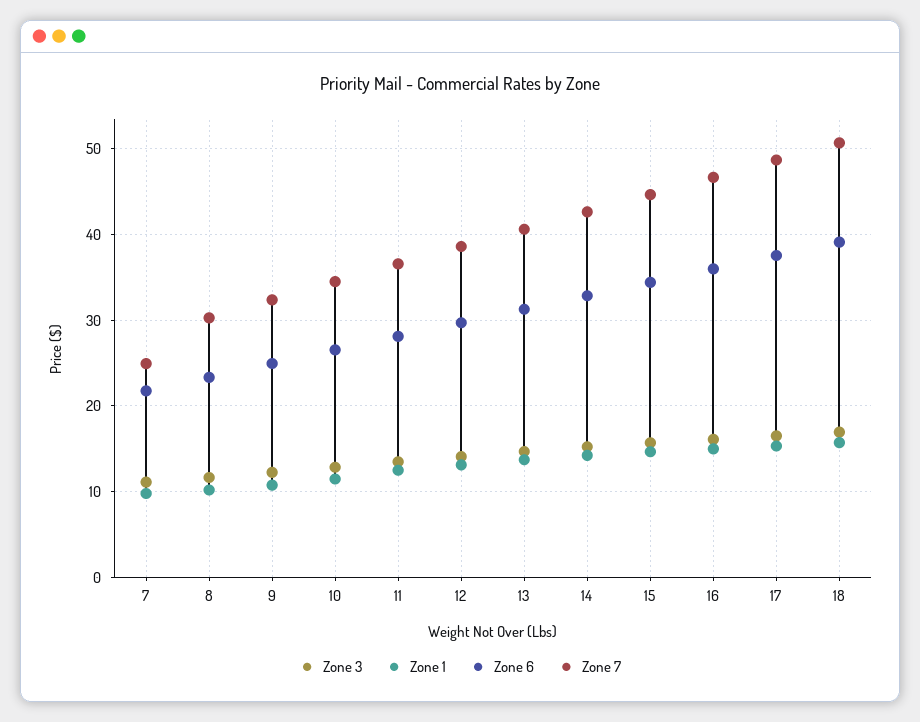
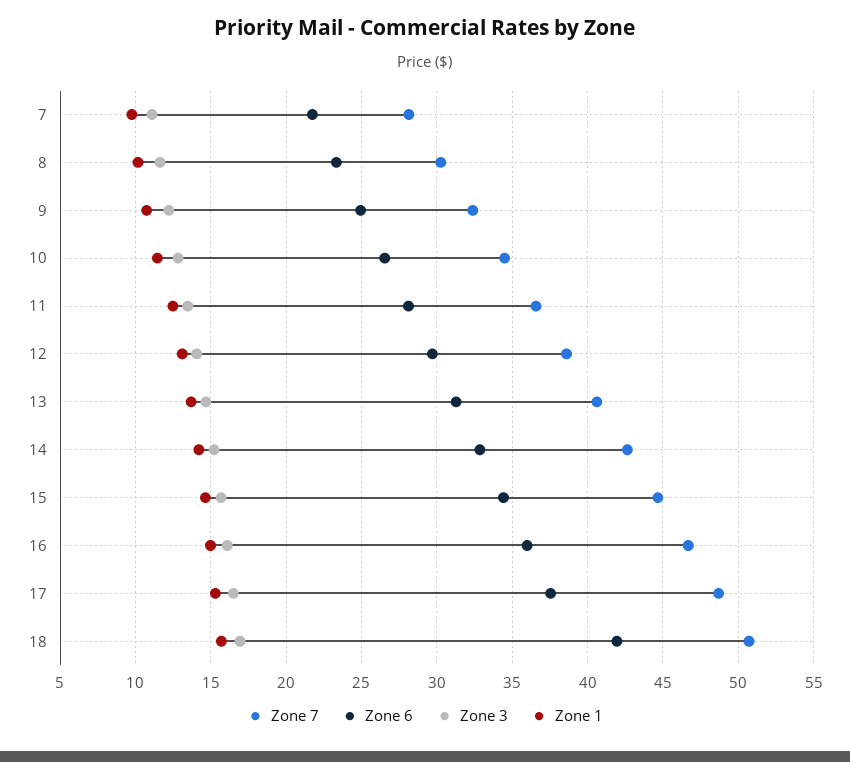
  {
    "Zone 3": {
      "7": 11,
      "8": 11.5,
      "9": 12,
      "10": 13,
      "11": 13.5,
      "12": 14,
      "13": 14.5,
      "14": 15,
      "15": 15.5,
      "16": 16,
      "17": 16.5,
      "18": 17
    },
    "Zone 1": {
      "7": 10,
      "8": 10,
      "9": 10.5,
      "10": 11.5,
      "11": 12.5,
      "12": 13,
      "13": 13.5,
      "14": 14,
      "15": 14.5,
      "16": 15,
      "17": 15.5,
      "18": 15.5
    },
    "Zone 6": {
      "7": 21.5,
      "8": 23.5,
      "9": 25,
      "10": 26.5,
      "11": 28,
      "12": 29.5,
      "13": 31.5,
      "14": 33,
      "15": 34.5,
      "16": 36,
      "17": 37.5,
-     "18": 39
+     "18": 42
    },
    "Zone 7": {
-     "7": 25,
+     "7": 28,
      "8": 30.5,
      "9": 32.5,
      "10": 34.5,
      "11": 36.5,
      "12": 38.5,
      "13": 40.5,
      "14": 42.5,
      "15": 44.5,
      "16": 46.5,
      "17": 48.5,
      "18": 50.5
    }
  }

